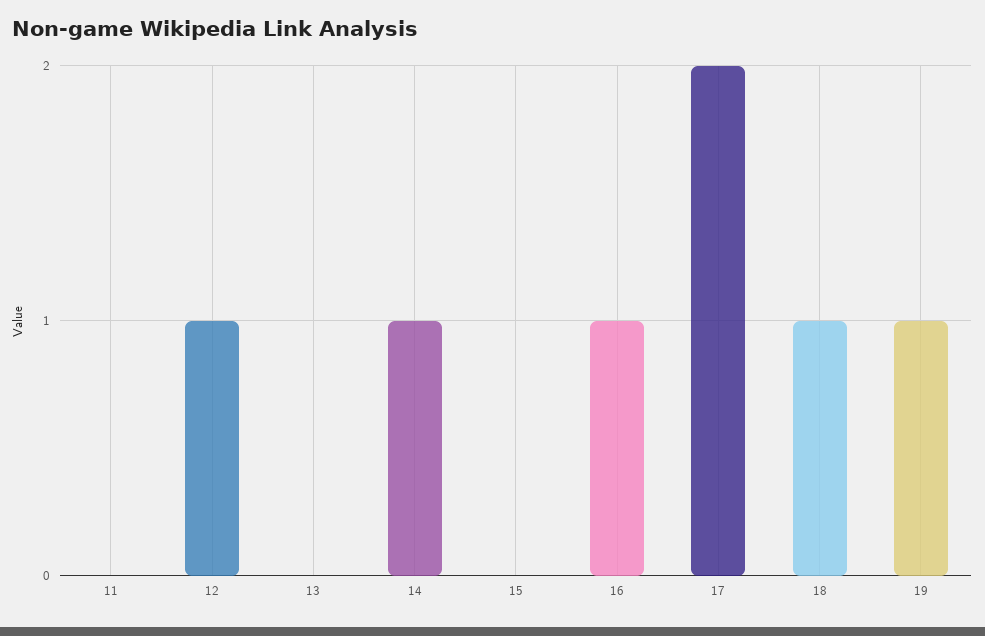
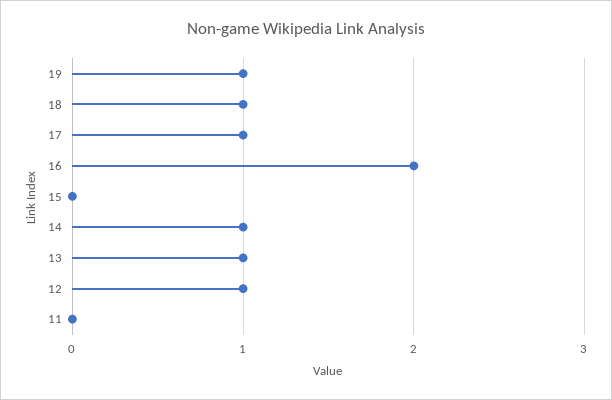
  {
    "11": 0,
    "12": 1,
-   "13": 0,
+   "13": 1,
    "14": 1,
    "15": 0,
-   "16": 1,
+   "16": 2,
-   "17": 2,
+   "17": 1,
    "18": 1,
    "19": 1
  }

